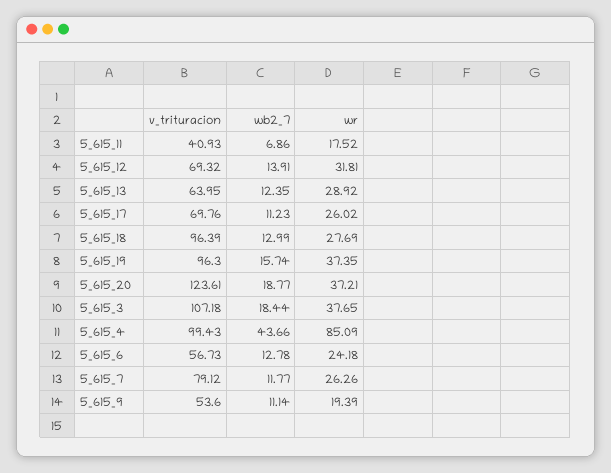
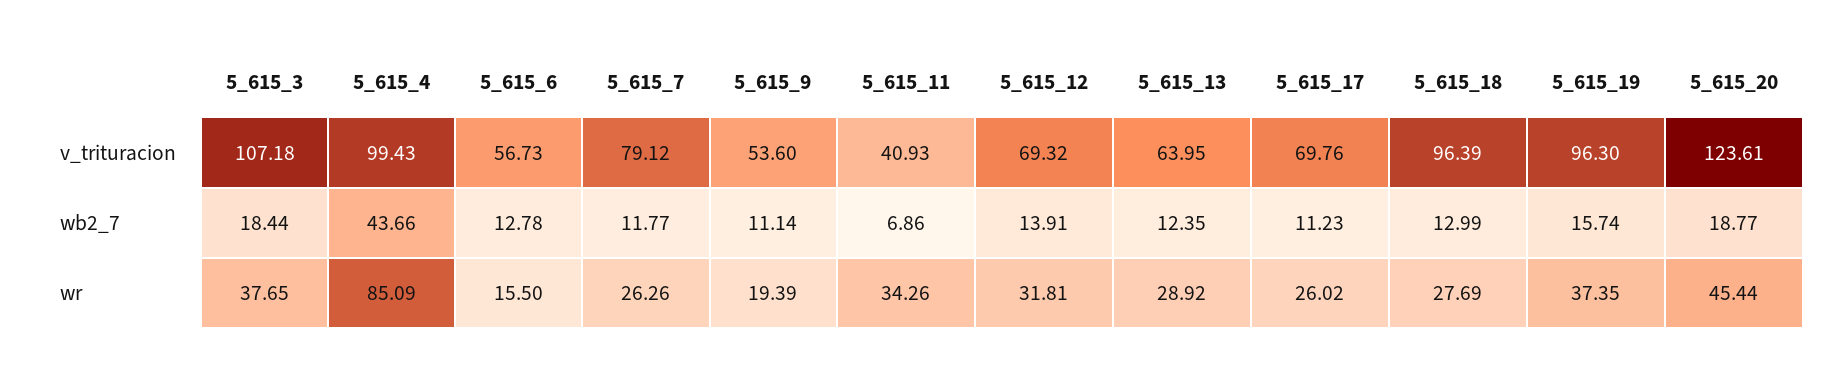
  {
    "v_trituracion": {
      "5_615_11": 40.93,
      "5_615_12": 69.32,
      "5_615_13": 63.95,
      "5_615_17": 69.76,
      "5_615_18": 96.39,
      "5_615_19": 96.3,
      "5_615_20": 123.61,
      "5_615_3": 107.18,
      "5_615_4": 99.43,
      "5_615_6": 56.73,
      "5_615_7": 79.12,
      "5_615_9": 53.6
    },
    "wb2_7": {
      "5_615_11": 6.86,
      "5_615_12": 13.91,
      "5_615_13": 12.35,
      "5_615_17": 11.23,
      "5_615_18": 12.99,
      "5_615_19": 15.74,
      "5_615_20": 18.77,
      "5_615_3": 18.44,
      "5_615_4": 43.66,
      "5_615_6": 12.78,
      "5_615_7": 11.77,
      "5_615_9": 11.14
    },
    "wr": {
-     "5_615_11": 17.52,
+     "5_615_11": 34.26,
      "5_615_12": 31.81,
      "5_615_13": 28.92,
      "5_615_17": 26.02,
      "5_615_18": 27.69,
      "5_615_19": 37.35,
-     "5_615_20": 37.21,
+     "5_615_20": 45.44,
      "5_615_3": 37.65,
      "5_615_4": 85.09,
-     "5_615_6": 24.18,
+     "5_615_6": 15.5,
      "5_615_7": 26.26,
      "5_615_9": 19.39
    }
  }

